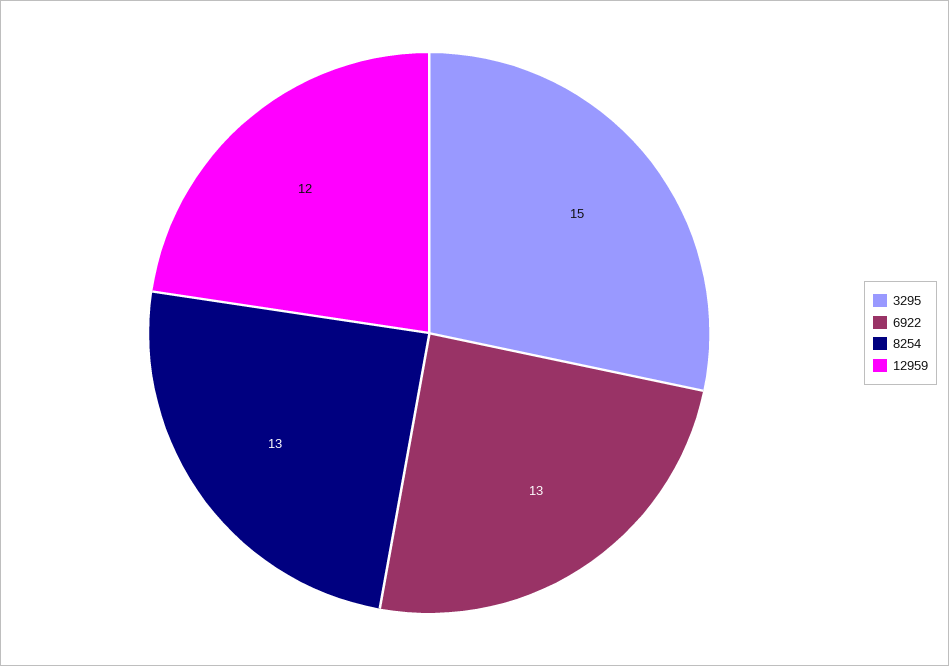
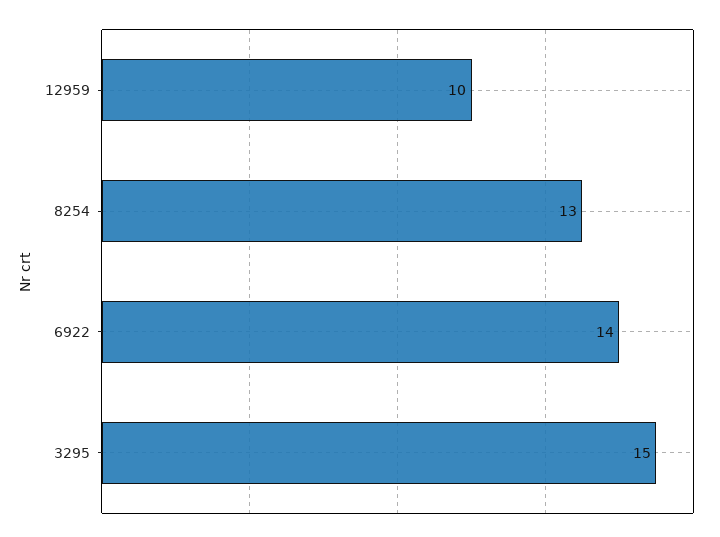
  {
    "3295": 15,
-   "6922": 13,
+   "6922": 14,
    "8254": 13,
-   "12959": 12
+   "12959": 10
  }

